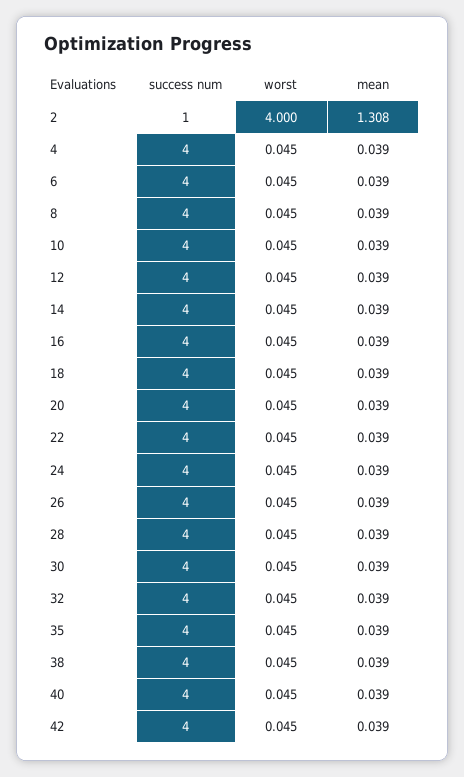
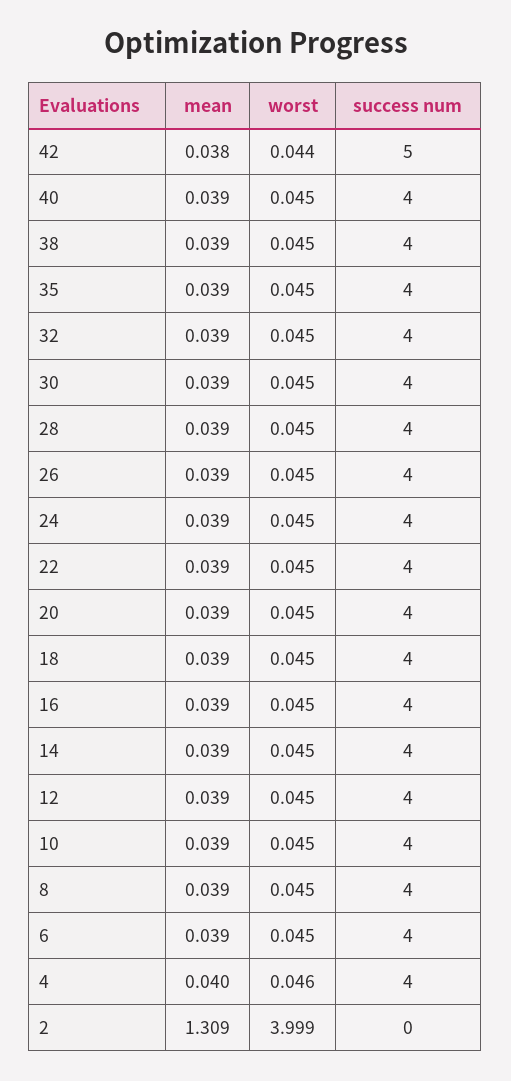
  {
    "success num": {
-     "2": 1,
+     "2": 0,
      "4": 4,
      "6": 4,
      "8": 4,
      "10": 4,
      "12": 4,
      "14": 4,
      "16": 4,
      "18": 4,
      "20": 4,
      "22": 4,
      "24": 4,
      "26": 4,
      "28": 4,
      "30": 4,
      "32": 4,
      "35": 4,
      "38": 4,
      "40": 4,
-     "42": 4
+     "42": 5
    },
    "worst": {
-     "2": 4,
+     "2": 3.999,
-     "4": 0.045,
+     "4": 0.046,
      "6": 0.045,
      "8": 0.045,
      "10": 0.045,
      "12": 0.045,
      "14": 0.045,
      "16": 0.045,
      "18": 0.045,
      "20": 0.045,
      "22": 0.045,
      "24": 0.045,
      "26": 0.045,
      "28": 0.045,
      "30": 0.045,
      "32": 0.045,
      "35": 0.045,
      "38": 0.045,
      "40": 0.045,
-     "42": 0.045
+     "42": 0.044
    },
    "mean": {
-     "2": 1.308,
+     "2": 1.309,
-     "4": 0.039,
+     "4": 0.04,
      "6": 0.039,
      "8": 0.039,
      "10": 0.039,
      "12": 0.039,
      "14": 0.039,
      "16": 0.039,
      "18": 0.039,
      "20": 0.039,
      "22": 0.039,
      "24": 0.039,
      "26": 0.039,
      "28": 0.039,
      "30": 0.039,
      "32": 0.039,
      "35": 0.039,
      "38": 0.039,
      "40": 0.039,
-     "42": 0.039
+     "42": 0.038
    }
  }

